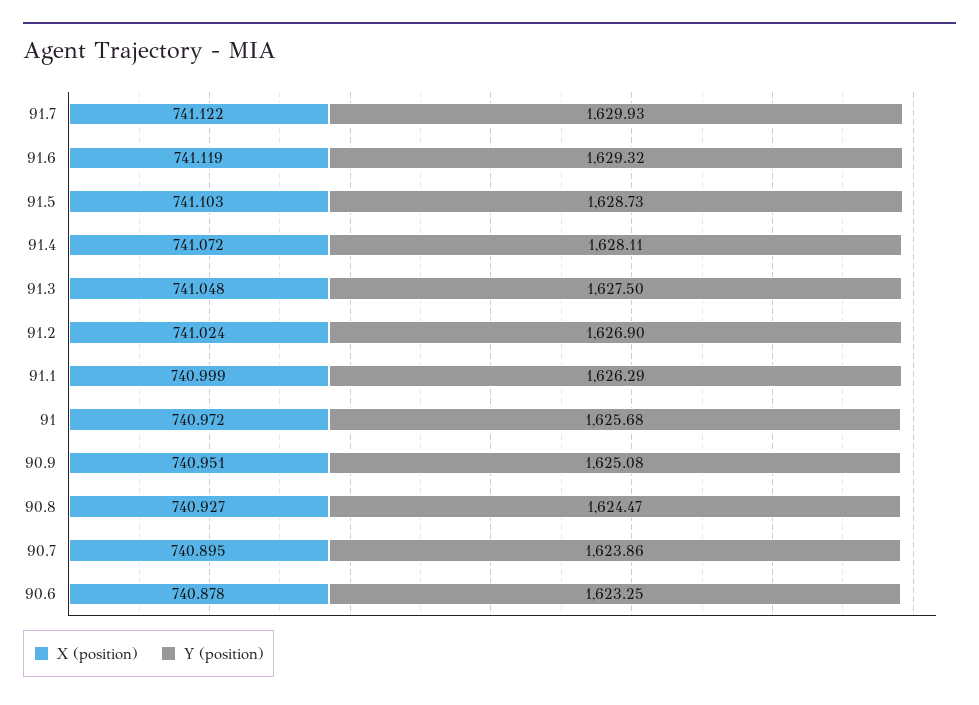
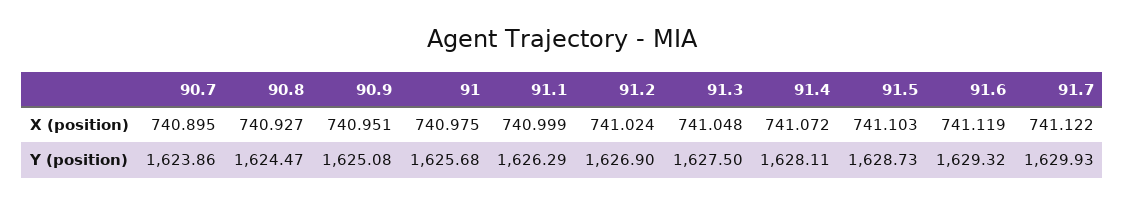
  {
    "X (position)": {
      "91.7": 741.122,
      "91.6": 741.119,
      "91.5": 741.103,
      "91.4": 741.072,
      "91.3": 741.048,
      "91.2": 741.024,
      "91.1": 740.999,
-     "91": 740.972,
+     "91": 740.975,
      "90.9": 740.951,
      "90.8": 740.927,
-     "90.7": 740.895,
+     "90.7": 740.895
-     "90.6": 740.878
    },
    "Y (position)": {
      "91.7": 1629.93,
      "91.6": 1629.32,
      "91.5": 1628.73,
      "91.4": 1628.11,
      "91.3": 1627.5,
      "91.2": 1626.9,
      "91.1": 1626.29,
      "91": 1625.68,
      "90.9": 1625.08,
      "90.8": 1624.47,
-     "90.7": 1623.86,
+     "90.7": 1623.86
-     "90.6": 1623.25
    }
  }

